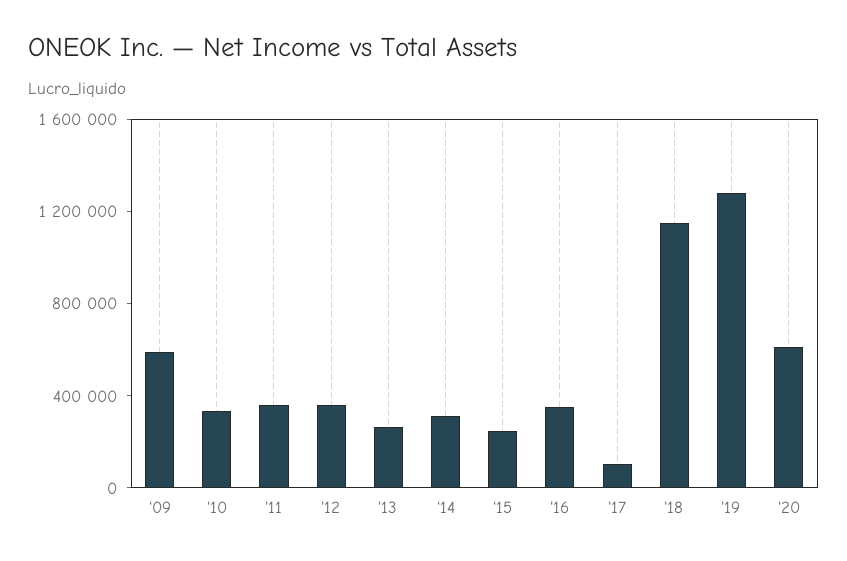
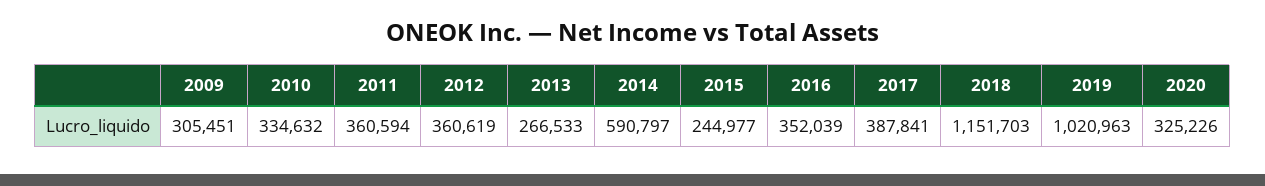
  {
-   "'09": 600000,
+   "'09": 305451,
    "'10": 334632,
    "'11": 360594,
    "'12": 360619,
    "'13": 266533,
-   "'14": 300000,
+   "'14": 590797,
    "'15": 244977,
    "'16": 352039,
-   "'17": 100000,
+   "'17": 387841,
    "'18": 1151703,
-   "'19": 1300000,
+   "'19": 1020963,
-   "'20": 600000
+   "'20": 325226
  }

